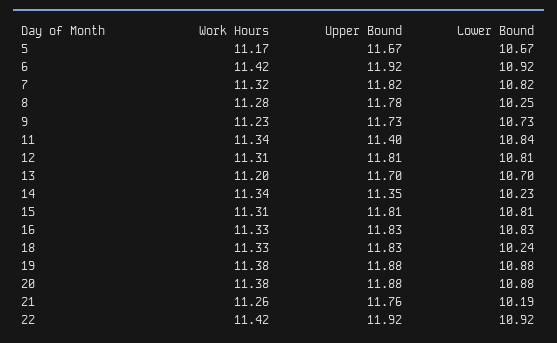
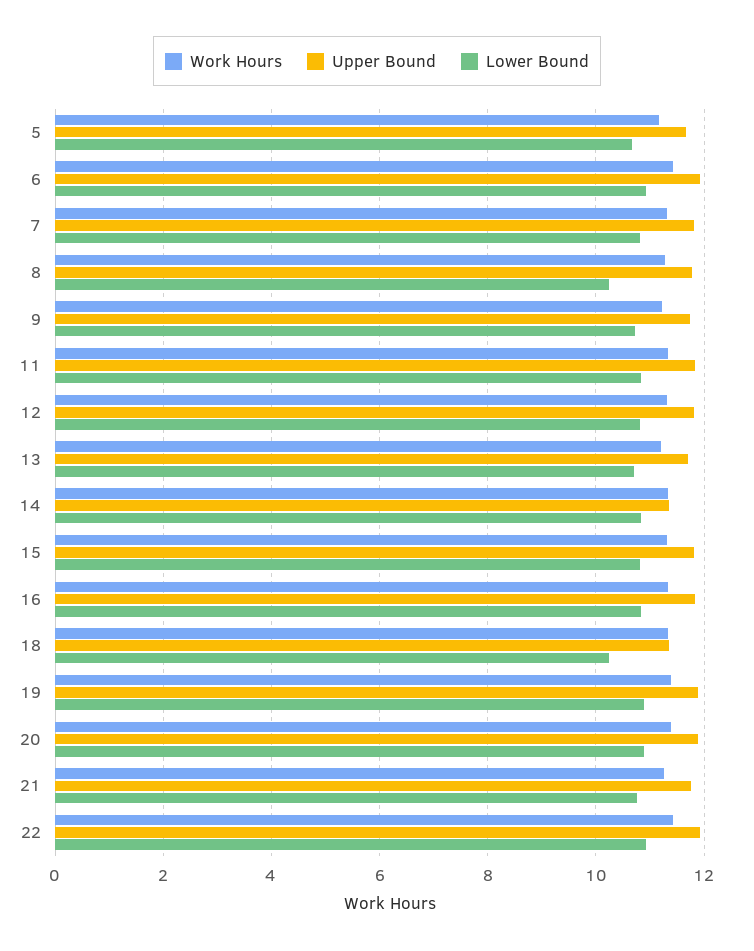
  {
    "Work Hours": {
      "5": 11.17,
      "6": 11.42,
      "7": 11.32,
      "8": 11.28,
      "9": 11.23,
      "11": 11.34,
      "12": 11.31,
      "13": 11.2,
      "14": 11.34,
      "15": 11.31,
      "16": 11.33,
      "18": 11.33,
      "19": 11.38,
      "20": 11.38,
      "21": 11.26,
      "22": 11.42
    },
    "Upper Bound": {
      "5": 11.67,
      "6": 11.92,
      "7": 11.82,
      "8": 11.78,
      "9": 11.73,
-     "11": 11.4,
+     "11": 11.8,
      "12": 11.81,
      "13": 11.7,
      "14": 11.35,
      "15": 11.81,
      "16": 11.83,
-     "18": 11.83,
+     "18": 11.4,
      "19": 11.88,
      "20": 11.88,
      "21": 11.76,
      "22": 11.92
    },
    "Lower Bound": {
      "5": 10.67,
      "6": 10.92,
      "7": 10.82,
      "8": 10.25,
      "9": 10.73,
      "11": 10.84,
      "12": 10.81,
      "13": 10.7,
-     "14": 10.23,
+     "14": 10.8,
      "15": 10.81,
      "16": 10.83,
      "18": 10.24,
      "19": 10.88,
      "20": 10.88,
-     "21": 10.19,
+     "21": 10.8,
      "22": 10.92
    }
  }

